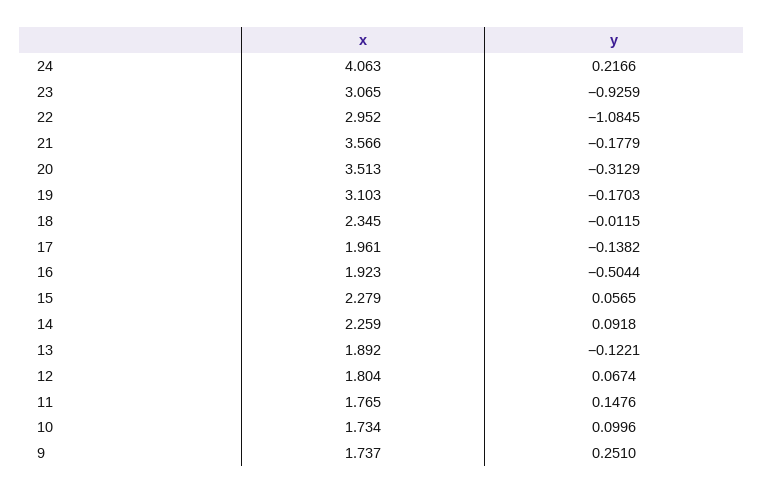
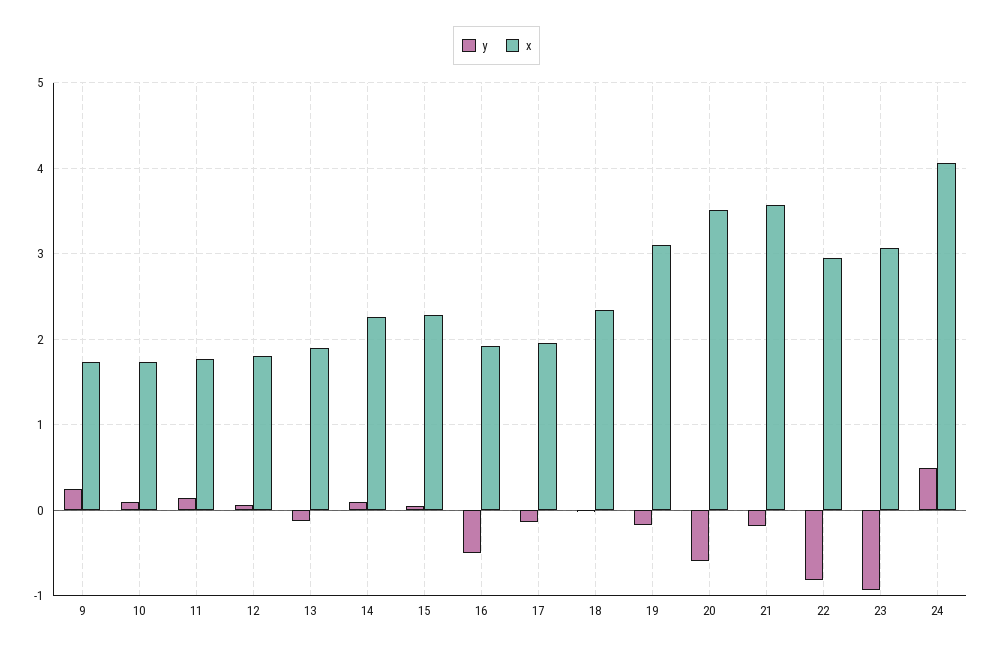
  {
    "x": {
      "24": 4.063,
      "23": 3.065,
      "22": 2.952,
      "21": 3.566,
      "20": 3.513,
      "19": 3.103,
      "18": 2.345,
      "17": 1.961,
      "16": 1.923,
      "15": 2.279,
      "14": 2.259,
      "13": 1.892,
      "12": 1.804,
      "11": 1.765,
      "10": 1.734,
      "9": 1.737
    },
    "y": {
-     "24": 0.2166,
+     "24": 0.5,
      "23": -0.9259,
-     "22": -1.0845,
+     "22": -0.8,
      "21": -0.1779,
-     "20": -0.3129,
+     "20": -0.6,
      "19": -0.1703,
      "18": -0.0115,
      "17": -0.1382,
      "16": -0.5044,
      "15": 0.0565,
      "14": 0.0918,
      "13": -0.1221,
      "12": 0.0674,
      "11": 0.1476,
      "10": 0.0996,
      "9": 0.251
    }
  }

